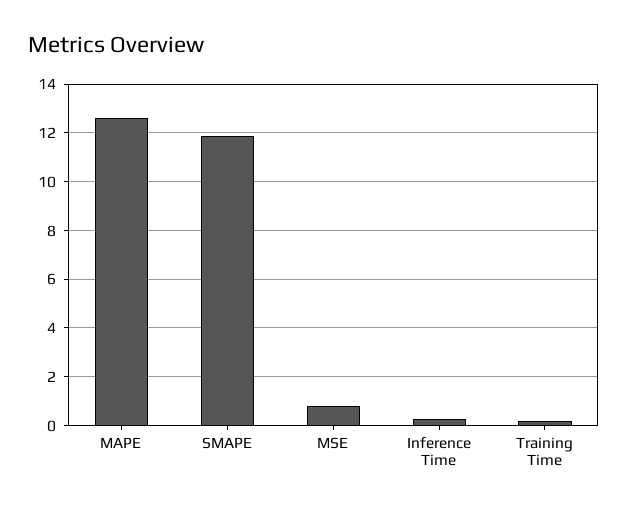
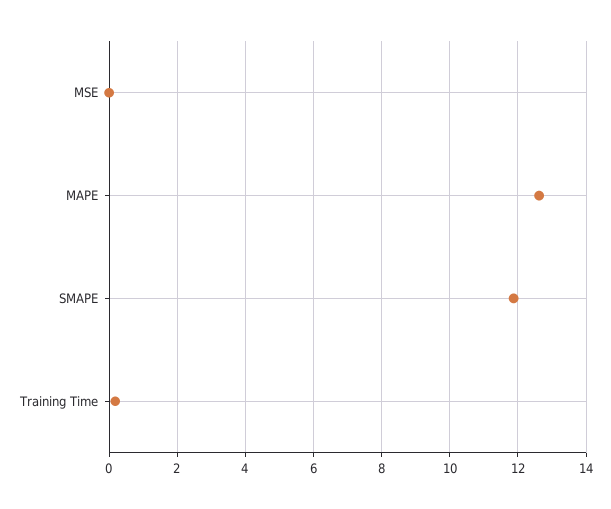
  {
    "MAPE": 12.6,
    "SMAPE": 11.8,
-   "MSE": 0.75,
+   "MSE": 0,
-   "Inference Time": 0.25,
    "Training Time": 0.2
  }

